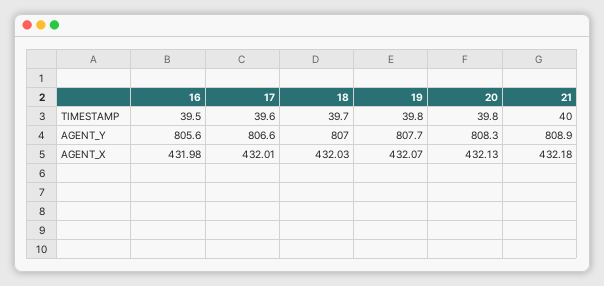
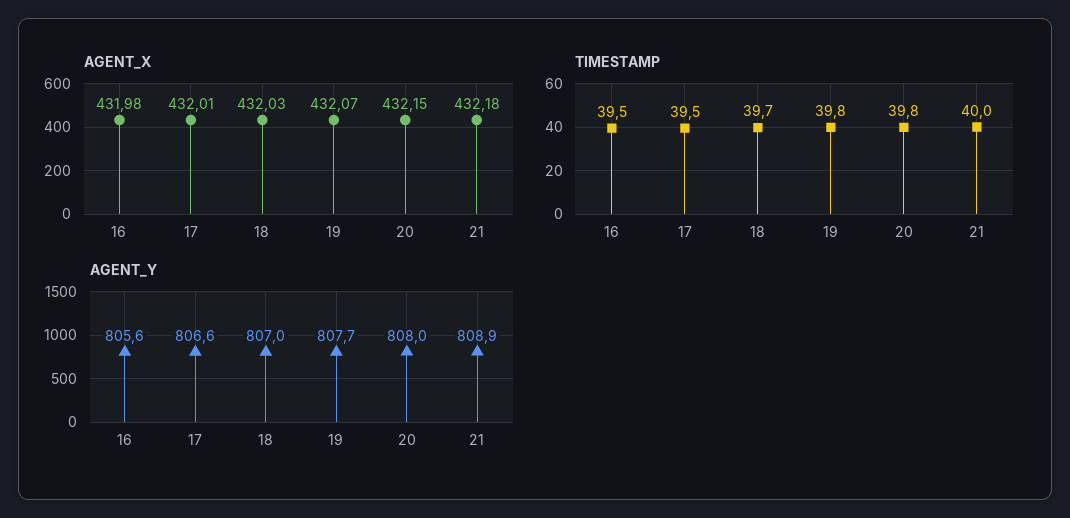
  {
    "TIMESTAMP": {
      "16": 39.5,
-     "17": 39.6,
+     "17": 39.5,
      "18": 39.7,
      "19": 39.8,
      "20": 39.8,
      "21": 40
    },
    "AGENT_Y": {
      "16": 805.6,
      "17": 806.6,
      "18": 807,
      "19": 807.7,
-     "20": 808.3,
+     "20": 808,
      "21": 808.9
    },
    "AGENT_X": {
      "16": 431.98,
      "17": 432.01,
      "18": 432.03,
      "19": 432.07,
-     "20": 432.13,
+     "20": 432.15,
      "21": 432.18
    }
  }

